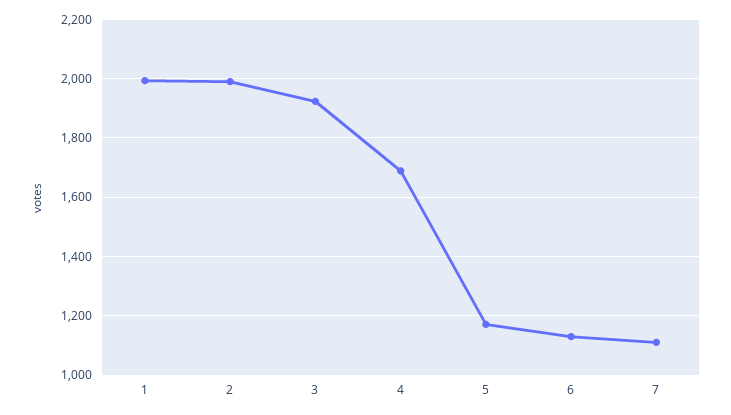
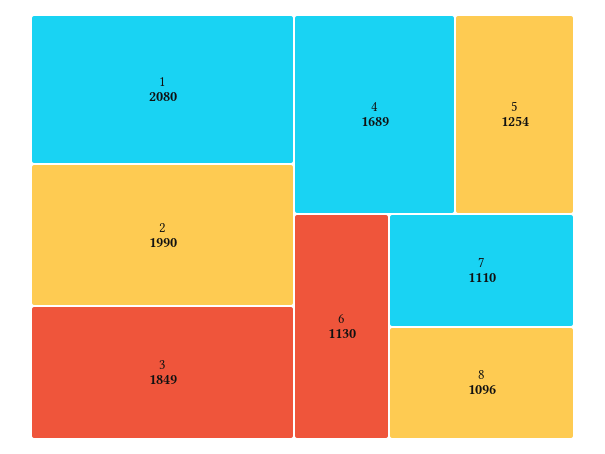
  {
-   "1": 2000,
+   "1": 2080,
    "2": 1990,
-   "3": 1925,
+   "3": 1849,
    "4": 1689,
-   "5": 1175,
+   "5": 1254,
    "6": 1130,
-   "7": 1110
+   "7": 1110,
+   "8": 1096
  }

